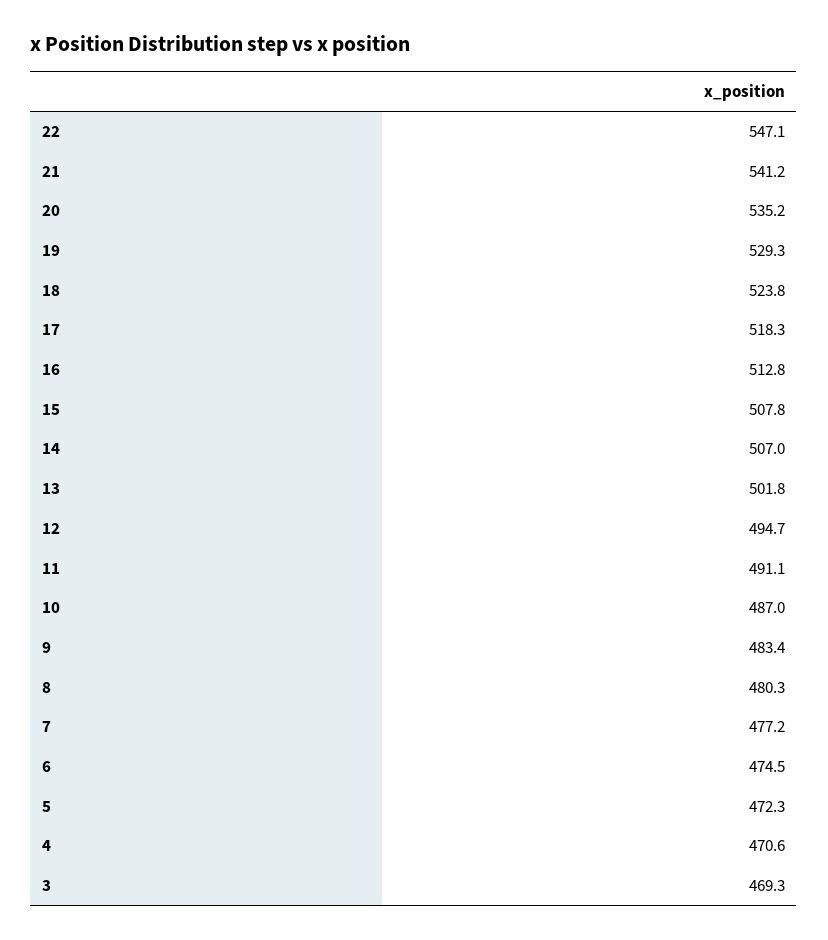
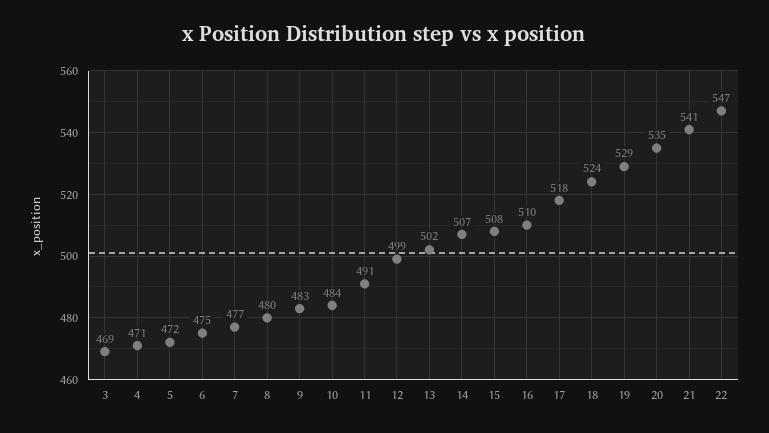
  {
    "22": 547.1,
    "21": 541.2,
    "20": 535.2,
    "19": 529.3,
    "18": 523.8,
    "17": 518.3,
-   "16": 512.8,
+   "16": 510,
    "15": 507.8,
    "14": 507,
    "13": 501.8,
-   "12": 494.7,
+   "12": 499,
    "11": 491.1,
-   "10": 487,
+   "10": 484,
    "9": 483.4,
    "8": 480.3,
    "7": 477.2,
    "6": 474.5,
    "5": 472.3,
    "4": 470.6,
    "3": 469.3
  }

